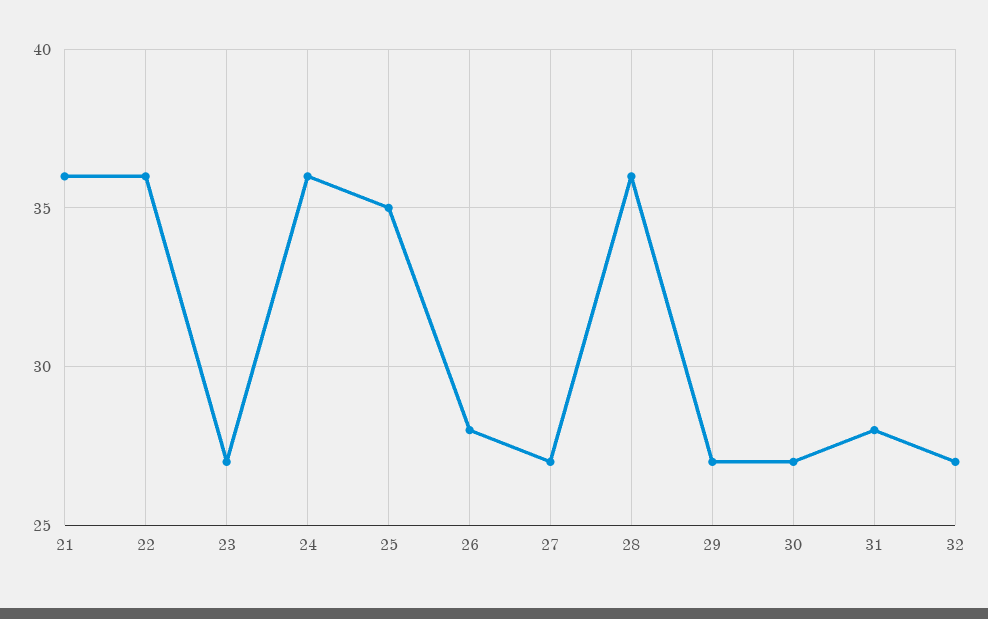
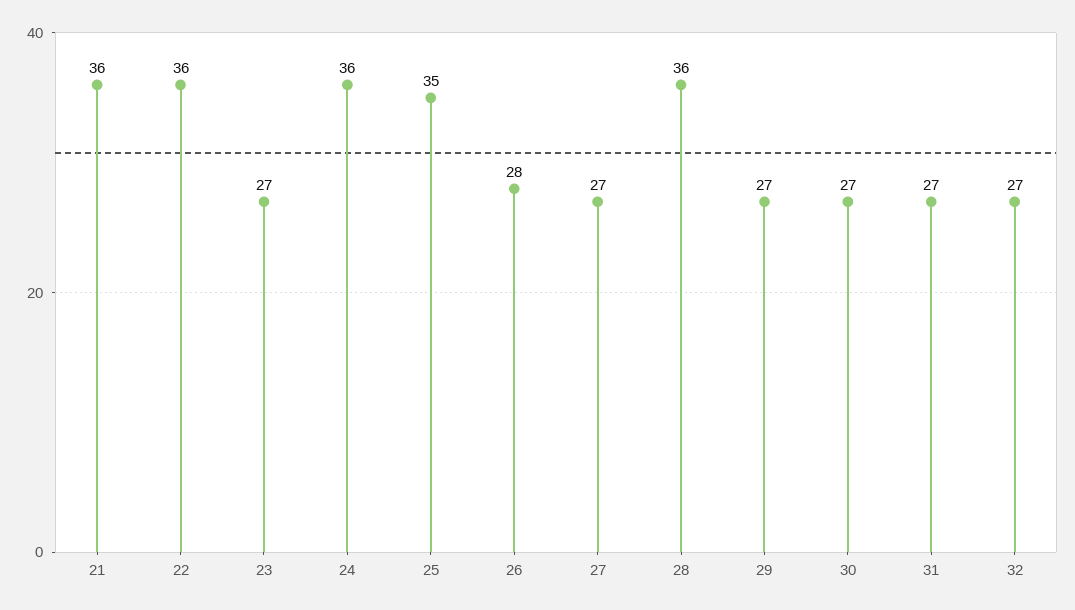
  {
    "21": 36,
    "22": 36,
    "23": 27,
    "24": 36,
    "25": 35,
    "26": 28,
    "27": 27,
    "28": 36,
    "29": 27,
    "30": 27,
-   "31": 28,
+   "31": 27,
    "32": 27
  }

